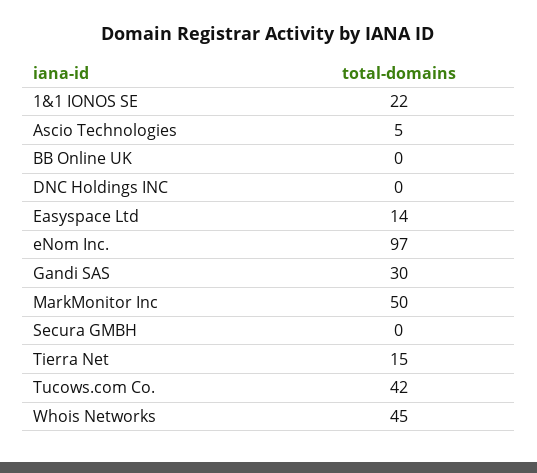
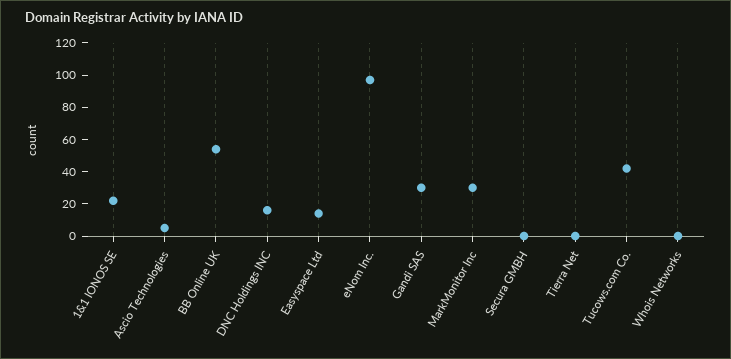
  {
    "1&1 IONOS SE": 22,
    "Ascio Technologies": 5,
-   "BB Online UK": 0,
+   "BB Online UK": 55,
-   "DNC Holdings INC": 0,
+   "DNC Holdings INC": 15,
    "Easyspace Ltd": 14,
    "eNom Inc.": 97,
    "Gandi SAS": 30,
-   "MarkMonitor Inc": 50,
+   "MarkMonitor Inc": 30,
    "Secura GMBH": 0,
-   "Tierra Net": 15,
+   "Tierra Net": 0,
    "Tucows.com Co.": 42,
-   "Whois Networks": 45
+   "Whois Networks": 0
  }

